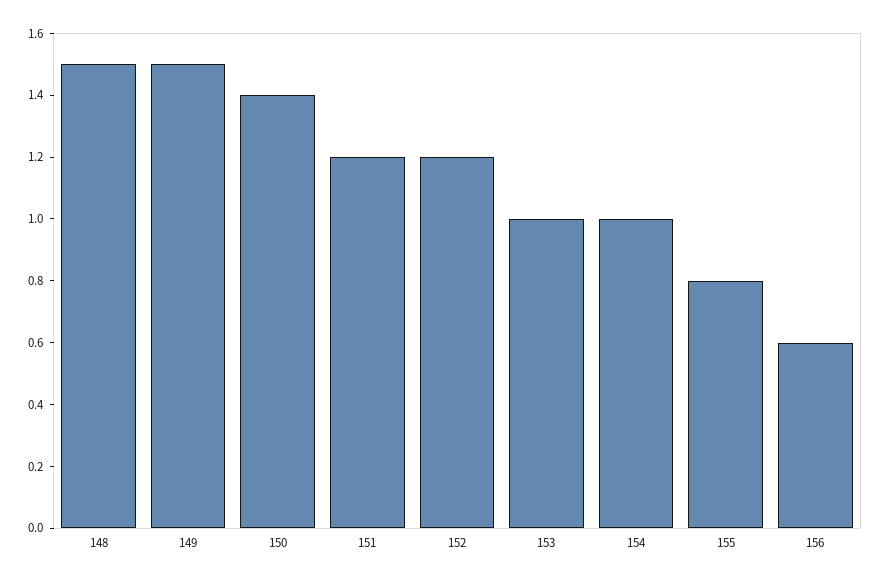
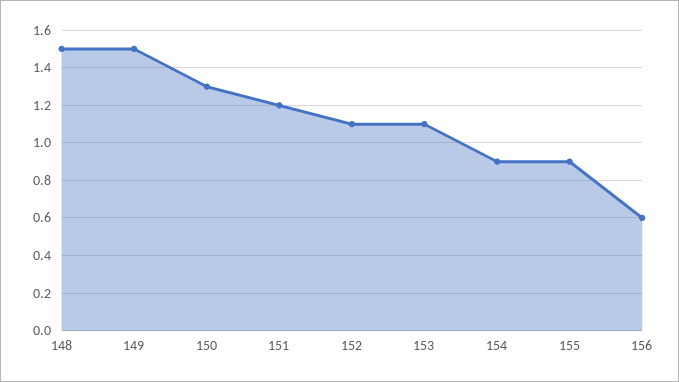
  {
    "148": 1.5,
    "149": 1.5,
-   "150": 1.4,
+   "150": 1.3,
    "151": 1.2,
-   "152": 1.2,
+   "152": 1.1,
-   "153": 1,
+   "153": 1.1,
-   "154": 1,
+   "154": 0.9,
-   "155": 0.8,
+   "155": 0.9,
    "156": 0.6
  }

